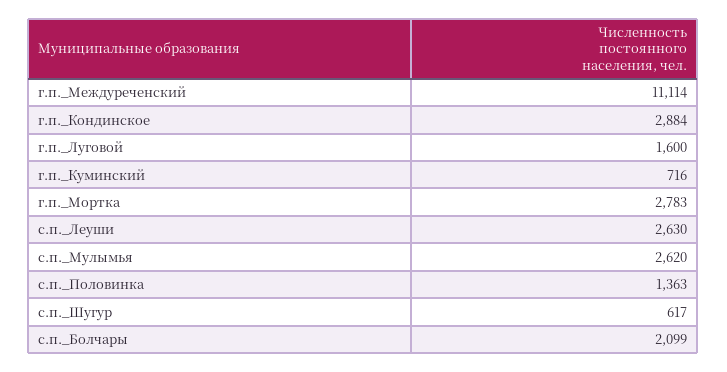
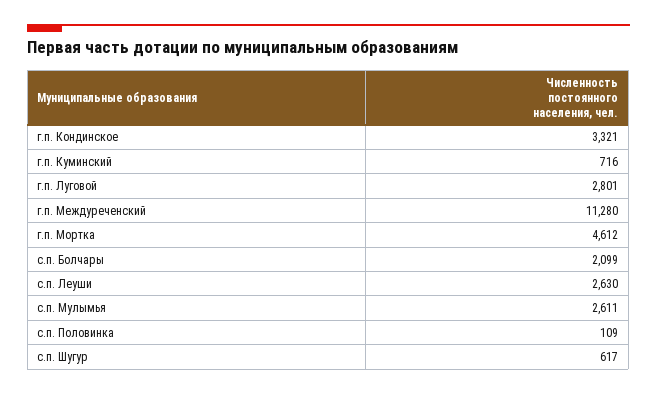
  {
-   "г.п._Междуреченский": 11114,
+   "г.п._Междуреченский": 11280,
-   "г.п._Кондинское": 2884,
+   "г.п._Кондинское": 3321,
-   "г.п._Луговой": 1600,
+   "г.п._Луговой": 2801,
    "г.п._Куминский": 716,
-   "г.п._Мортка": 2783,
+   "г.п._Мортка": 4612,
    "с.п._Леуши": 2630,
-   "с.п._Мулымья": 2620,
+   "с.п._Мулымья": 2611,
-   "с.п._Половинка": 1363,
+   "с.п._Половинка": 109,
    "с.п._Шугур": 617,
    "с.п._Болчары": 2099
  }

